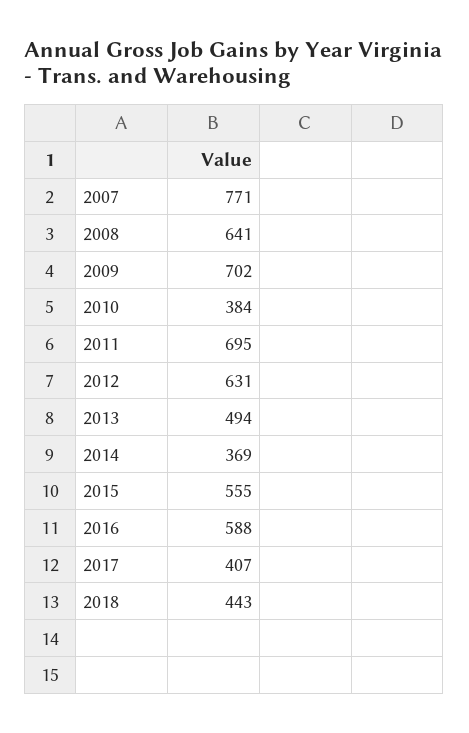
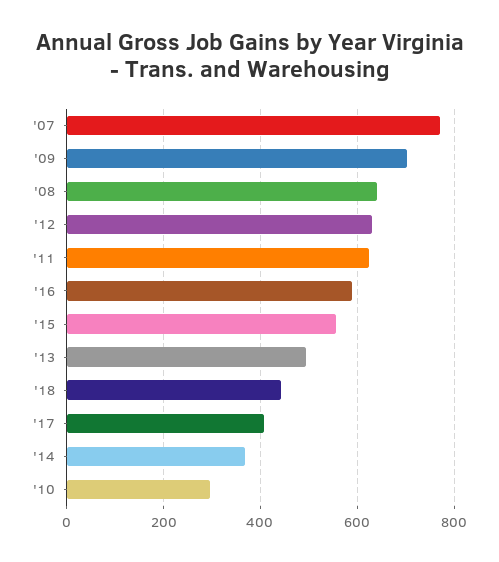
  {
    "2007": 771,
    "2008": 641,
    "2009": 702,
-   "2010": 384,
+   "2010": 300,
-   "2011": 695,
+   "2011": 620,
    "2012": 631,
    "2013": 494,
    "2014": 369,
    "2015": 555,
    "2016": 588,
    "2017": 407,
    "2018": 443
  }

